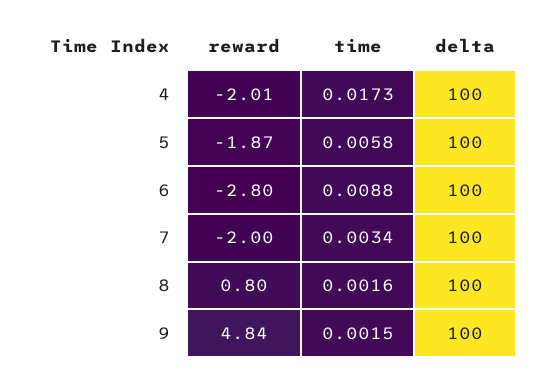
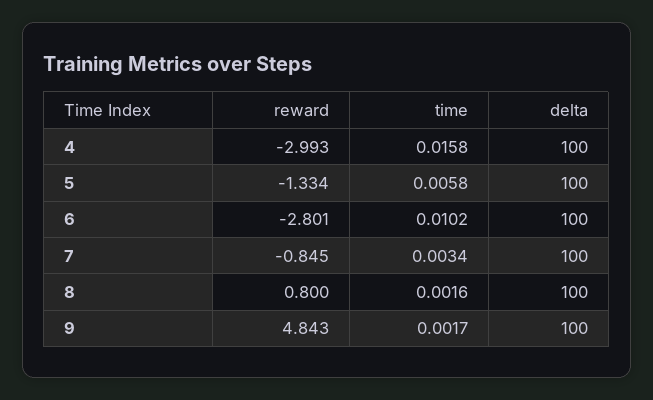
  {
    "reward": {
-     "4": -2.01,
+     "4": -2.993,
-     "5": -1.87,
+     "5": -1.334,
      "6": -2.801,
-     "7": -2,
+     "7": -0.845,
      "8": 0.8,
      "9": 4.843
    },
    "time": {
-     "4": 0.0173,
+     "4": 0.0158,
      "5": 0.0058,
-     "6": 0.0088,
+     "6": 0.0102,
      "7": 0.0034,
      "8": 0.0016,
-     "9": 0.0015
+     "9": 0.0017
    },
    "delta": {
      "4": 100,
      "5": 100,
      "6": 100,
      "7": 100,
      "8": 100,
      "9": 100
    }
  }

